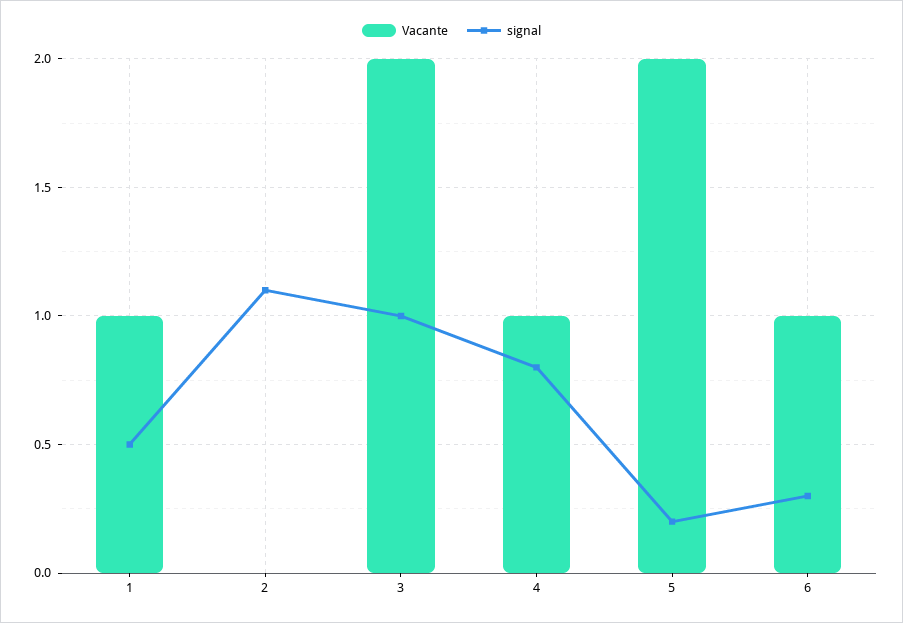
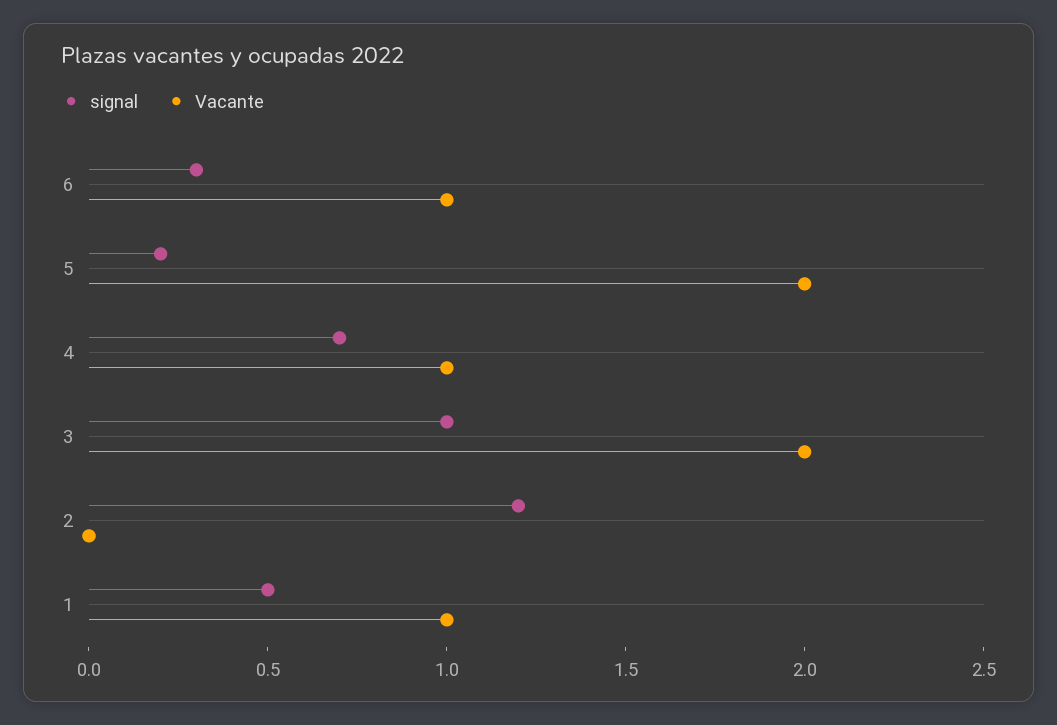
  {
    "Vacante": {
      "1": 1,
      "2": 0,
      "3": 2,
      "4": 1,
      "5": 2,
      "6": 1
    },
    "signal": {
      "1": 0.5,
-     "2": 1.1,
+     "2": 1.2,
      "3": 1,
-     "4": 0.8,
+     "4": 0.7,
      "5": 0.2,
      "6": 0.3
    }
  }

